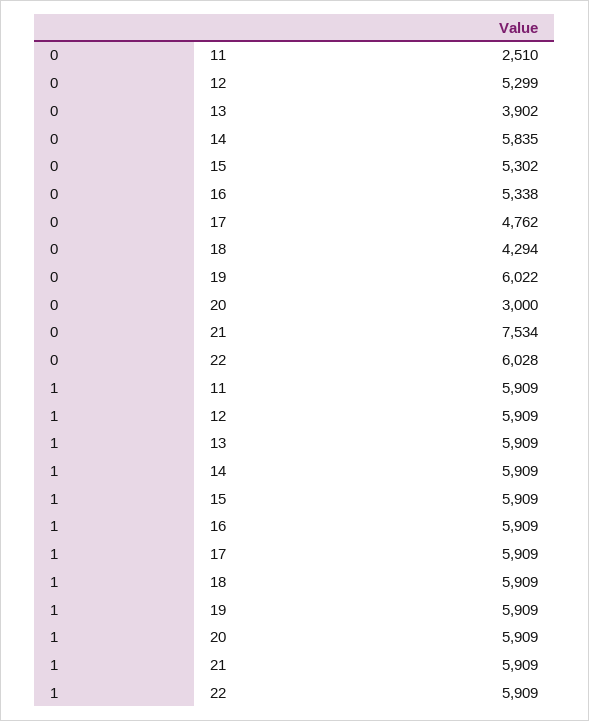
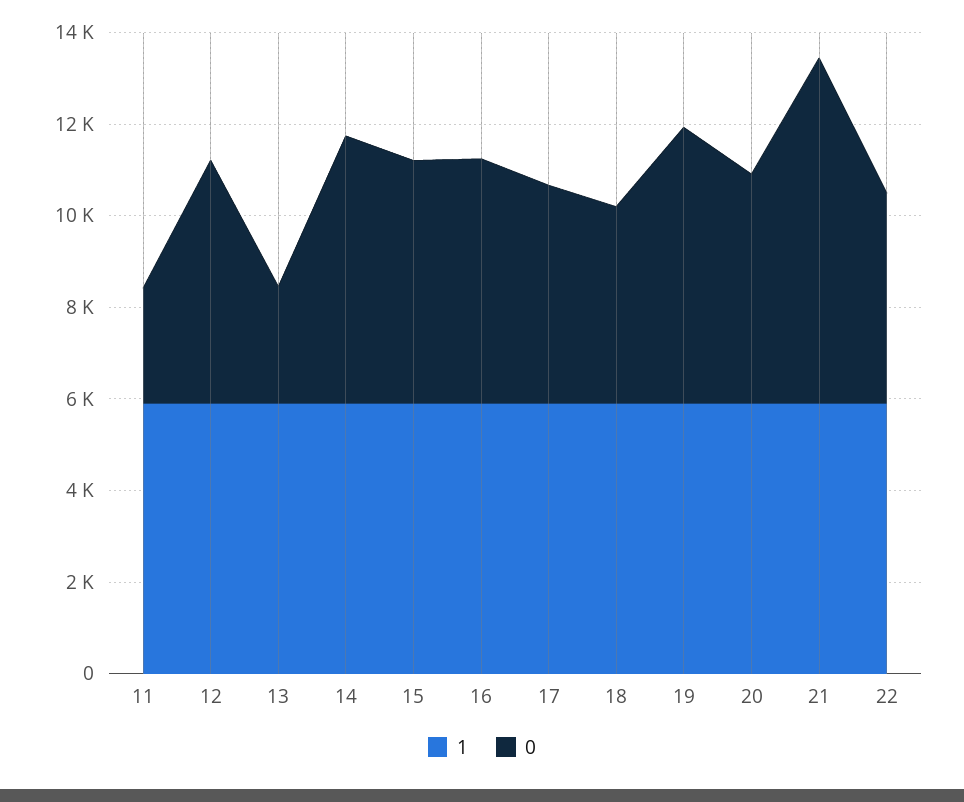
  {
    "0": {
      "11": 2510,
      "12": 5299,
-     "13": 3902,
+     "13": 2500,
      "14": 5835,
      "15": 5302,
      "16": 5338,
      "17": 4762,
      "18": 4294,
      "19": 6022,
-     "20": 3000,
+     "20": 5000,
      "21": 7534,
-     "22": 6028
+     "22": 4500
    },
    "1": {
      "11": 5909,
      "12": 5909,
      "13": 5909,
      "14": 5909,
      "15": 5909,
      "16": 5909,
      "17": 5909,
      "18": 5909,
      "19": 5909,
      "20": 5909,
      "21": 5909,
      "22": 5909
    }
  }

